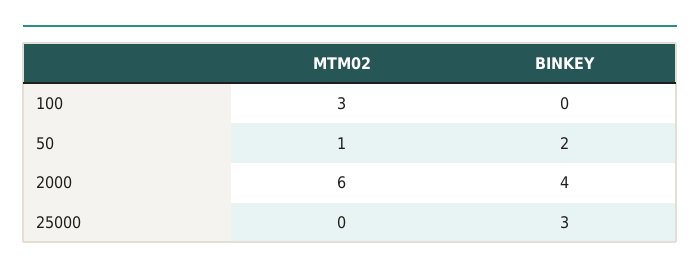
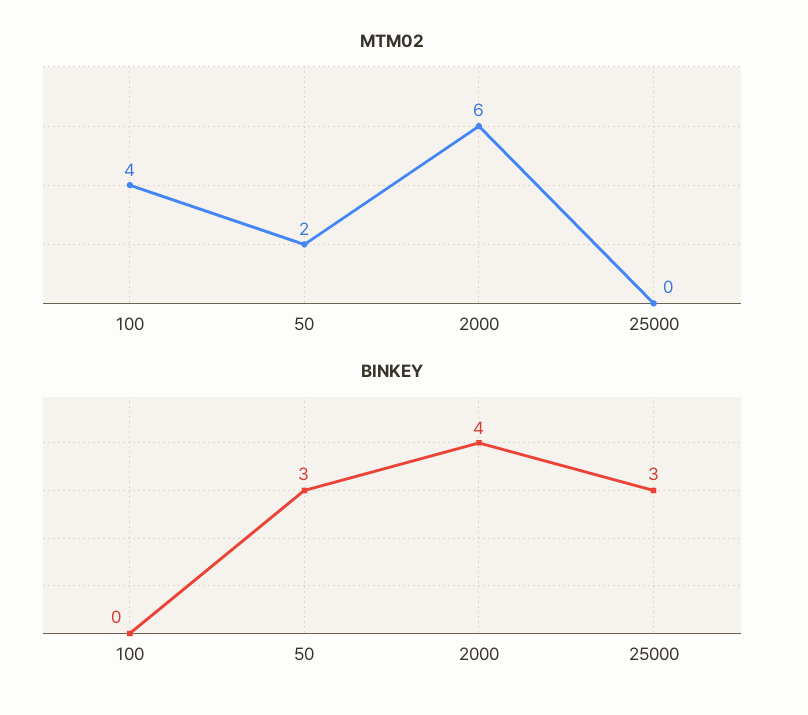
  {
    "MTM02": {
-     "100": 3,
+     "100": 4,
-     "50": 1,
+     "50": 2,
      "2000": 6,
      "25000": 0
    },
    "BINKEY": {
      "100": 0,
-     "50": 2,
+     "50": 3,
      "2000": 4,
      "25000": 3
    }
  }

